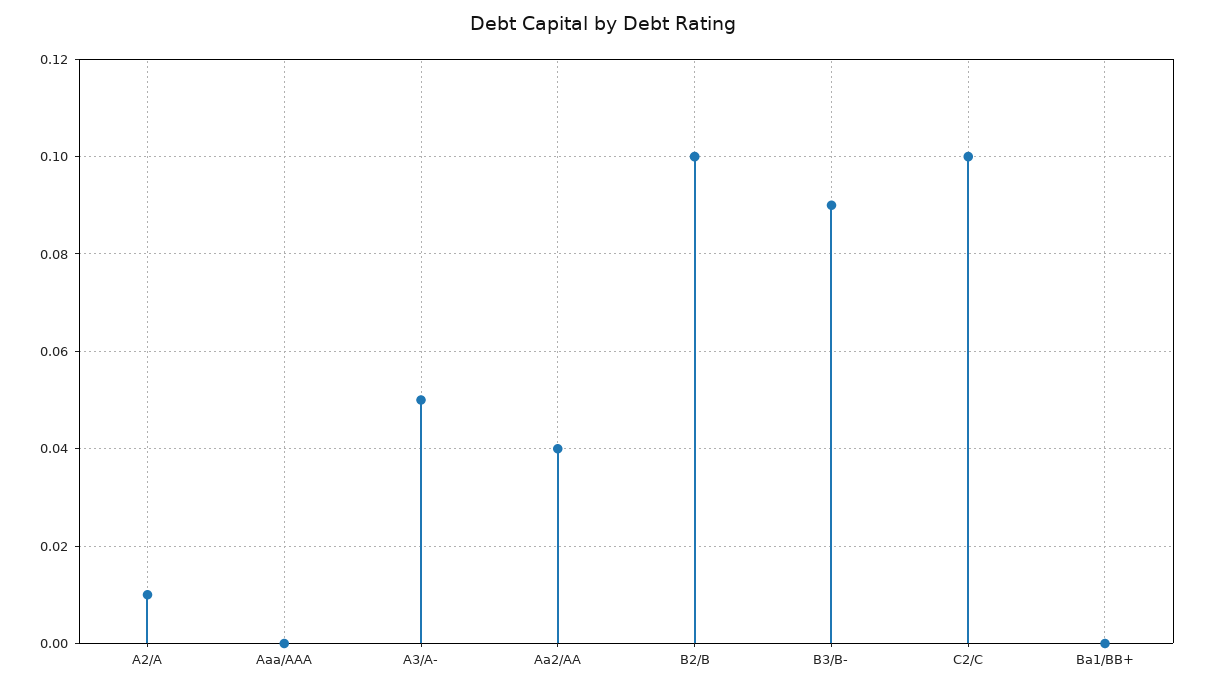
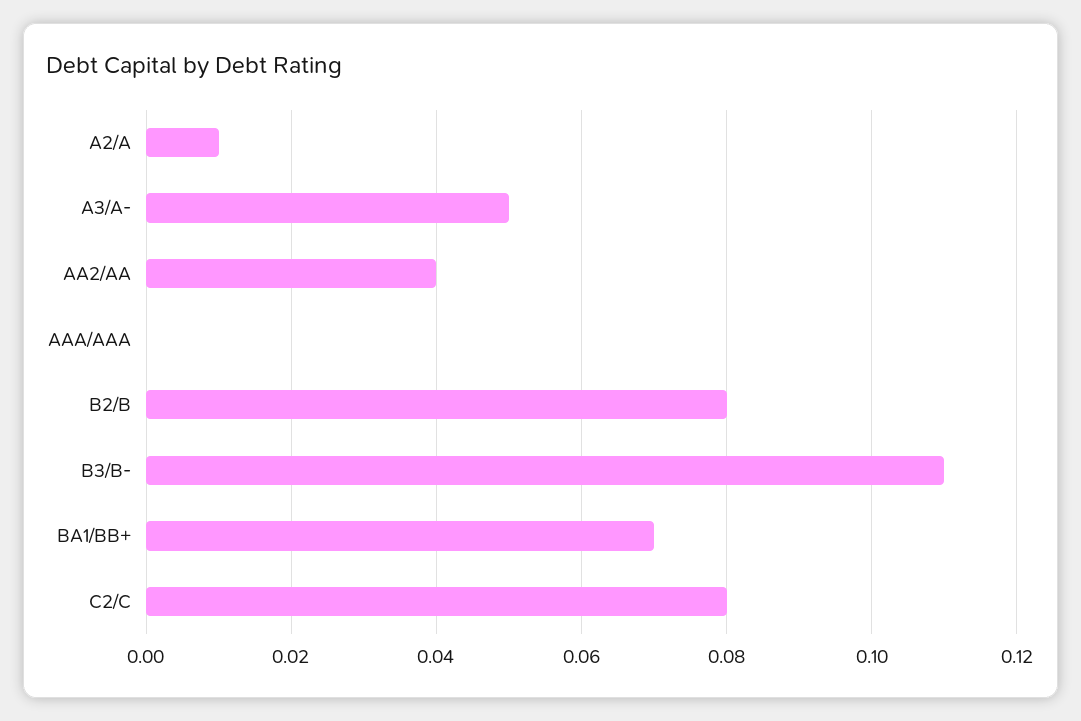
  {
    "A2/A": 0.01,
    "Aaa/AAA": 0,
    "A3/A-": 0.05,
    "Aa2/AA": 0.04,
-   "B2/B": 0.1,
+   "B2/B": 0.08,
-   "B3/B-": 0.09,
+   "B3/B-": 0.11,
-   "C2/C": 0.1,
+   "C2/C": 0.08,
-   "Ba1/BB+": 0
+   "Ba1/BB+": 0.07
  }

